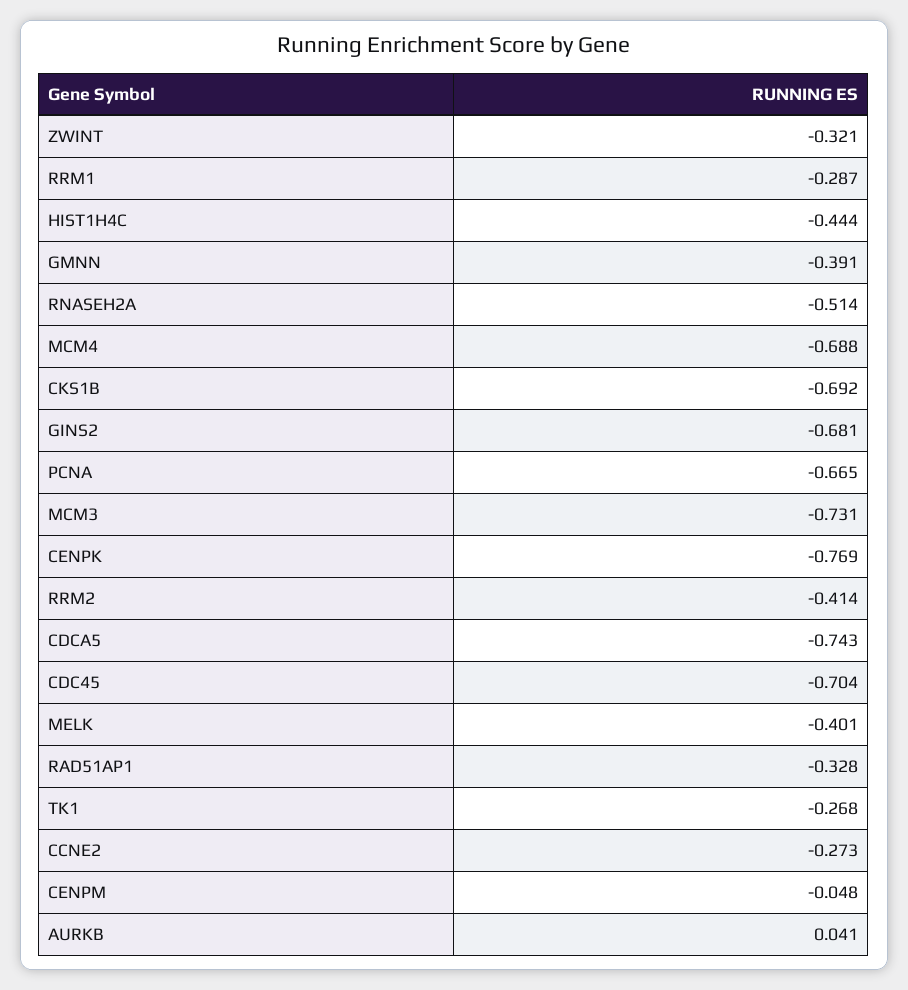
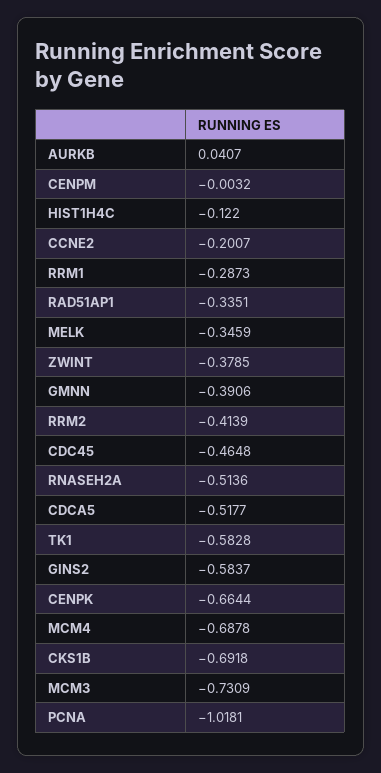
  {
-   "ZWINT": -0.321,
+   "ZWINT": -0.3785,
    "RRM1": -0.2873,
-   "HIST1H4C": -0.444,
+   "HIST1H4C": -0.122,
    "GMNN": -0.3906,
    "RNASEH2A": -0.5136,
    "MCM4": -0.6878,
    "CKS1B": -0.6918,
-   "GINS2": -0.681,
+   "GINS2": -0.5837,
-   "PCNA": -0.665,
+   "PCNA": -1.0181,
    "MCM3": -0.7309,
-   "CENPK": -0.769,
+   "CENPK": -0.6644,
    "RRM2": -0.4139,
-   "CDCA5": -0.743,
+   "CDCA5": -0.5177,
-   "CDC45": -0.704,
+   "CDC45": -0.4648,
-   "MELK": -0.401,
+   "MELK": -0.3459,
-   "RAD51AP1": -0.328,
+   "RAD51AP1": -0.3351,
-   "TK1": -0.268,
+   "TK1": -0.5828,
-   "CCNE2": -0.273,
+   "CCNE2": -0.2007,
-   "CENPM": -0.048,
+   "CENPM": -0.0032,
    "AURKB": 0.0407
  }

